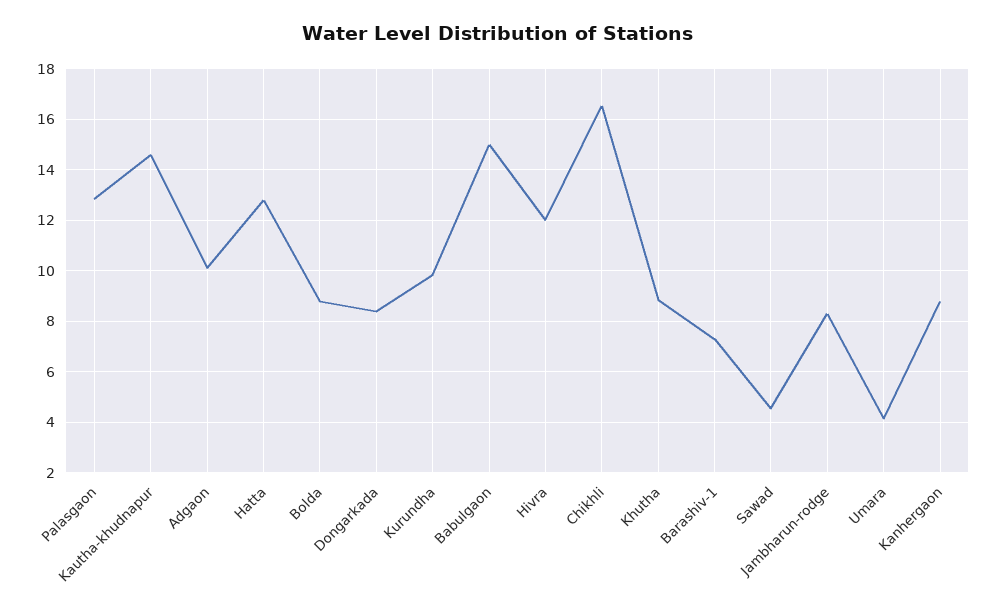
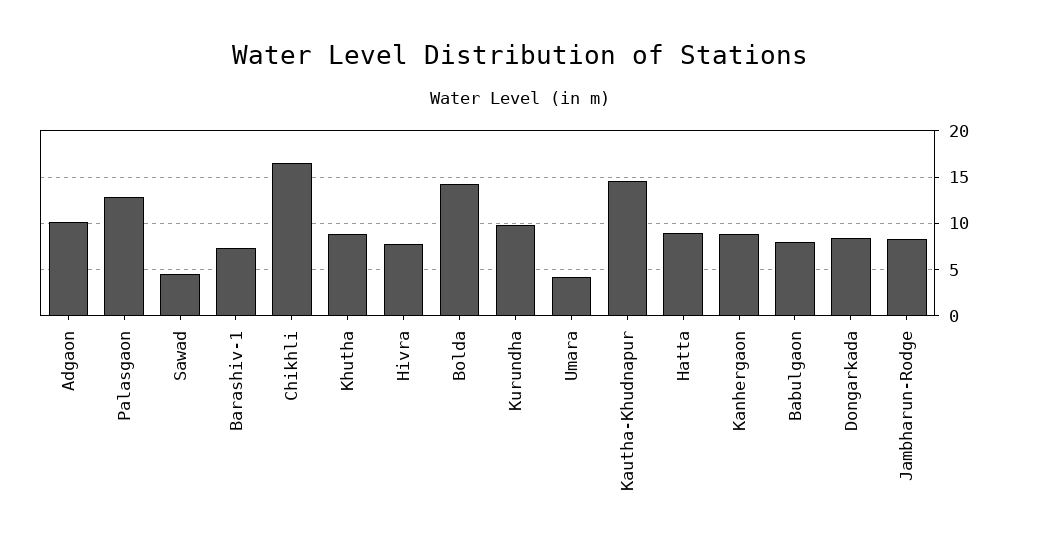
  {
    "Palasgaon": 12.75,
    "Kautha-khudnapur": 14.5,
    "Adgaon": 10,
-   "Hatta": 12.75,
+   "Hatta": 9,
-   "Bolda": 8.75,
+   "Bolda": 14,
    "Dongarkada": 8.5,
    "Kurundha": 9.75,
-   "Babulgaon": 15,
+   "Babulgaon": 8,
-   "Hivra": 12,
+   "Hivra": 8,
    "Chikhli": 16.5,
    "Khutha": 8.75,
    "Barashiv-1": 7.25,
    "Sawad": 4.5,
    "Jambharun-rodge": 8.25,
    "Umara": 4.25,
    "Kanhergaon": 8.75
  }

